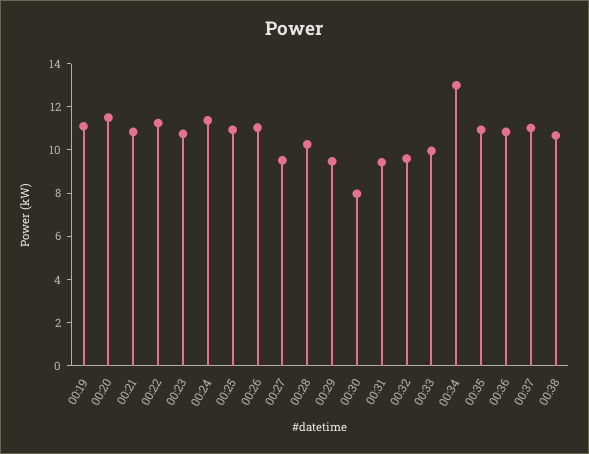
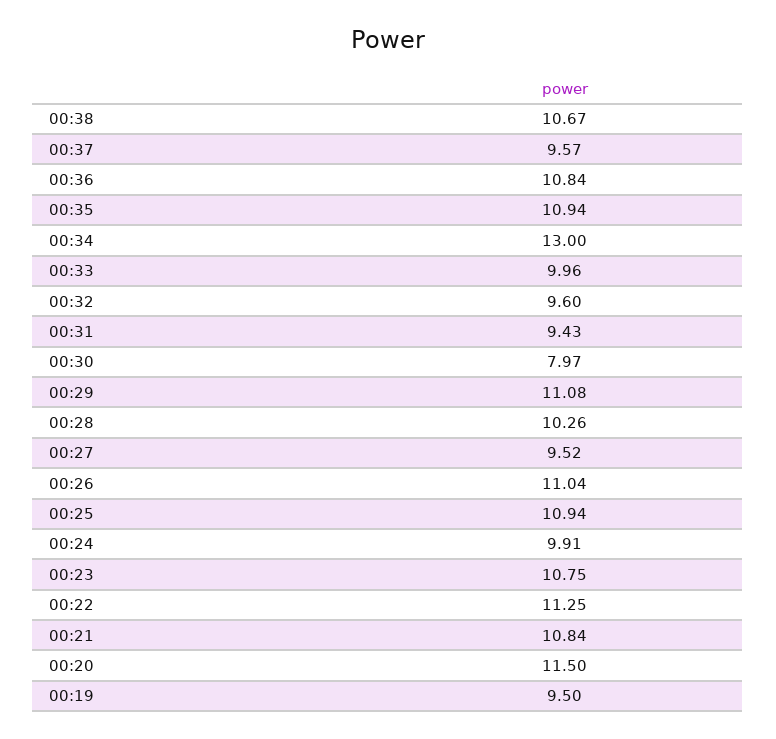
  {
-   "00:19": 11,
+   "00:19": 9.5,
    "00:20": 11.5,
    "00:21": 10.84,
    "00:22": 11.25,
    "00:23": 10.75,
-   "00:24": 11.5,
+   "00:24": 9.91,
    "00:25": 10.94,
    "00:26": 11.04,
    "00:27": 9.52,
    "00:28": 10.26,
-   "00:29": 9.5,
+   "00:29": 11.08,
    "00:30": 7.97,
    "00:31": 9.43,
    "00:32": 9.6,
    "00:33": 9.96,
    "00:34": 13,
    "00:35": 10.94,
    "00:36": 10.84,
-   "00:37": 11,
+   "00:37": 9.57,
    "00:38": 10.67
  }

